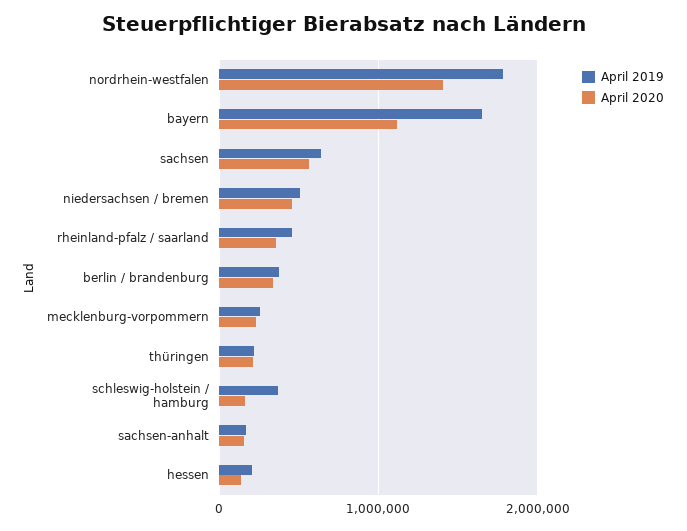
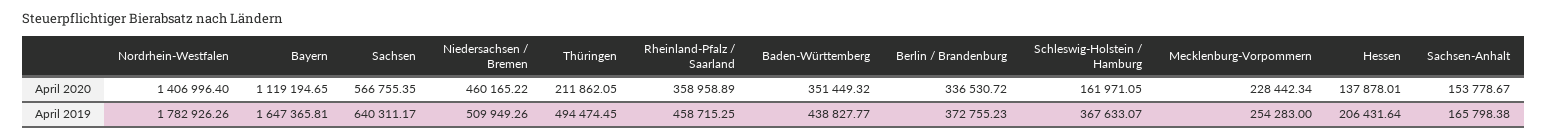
  {
    "April 2019": {
      "nordrhein-westfalen": 1782926.26,
      "bayern": 1647365.81,
      "sachsen": 640311.17,
      "niedersachsen / bremen": 509949.26,
      "rheinland-pfalz / saarland": 458715.25,
      "berlin / brandenburg": 372755.23,
      "mecklenburg-vorpommern": 254283,
-     "thüringen": 200000,
+     "thüringen": 494474.45,
      "schleswig-holstein / hamburg": 367633.07,
      "sachsen-anhalt": 165798.38,
-     "hessen": 206431.64
+     "hessen": 206431.64,
+     "Baden-Württemberg": 438827.77
    },
    "April 2020": {
      "nordrhein-westfalen": 1406996.4,
      "bayern": 1119194.65,
      "sachsen": 566755.35,
      "niedersachsen / bremen": 460165.22,
      "rheinland-pfalz / saarland": 358958.89,
      "berlin / brandenburg": 336530.72,
      "mecklenburg-vorpommern": 228442.34,
      "thüringen": 211862.05,
      "schleswig-holstein / hamburg": 161971.05,
      "sachsen-anhalt": 153778.67,
-     "hessen": 137878.01
+     "hessen": 137878.01,
+     "Baden-Württemberg": 351449.32
    }
  }

